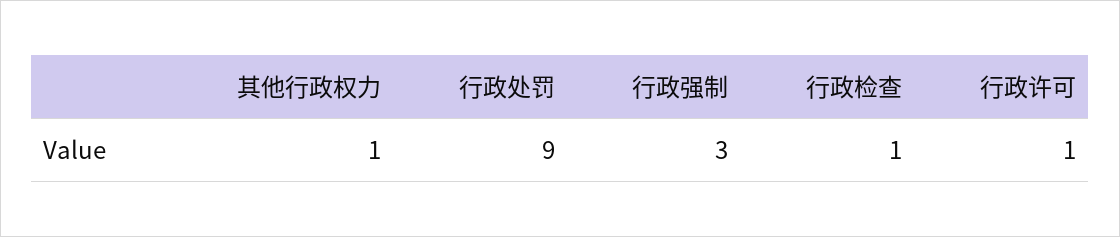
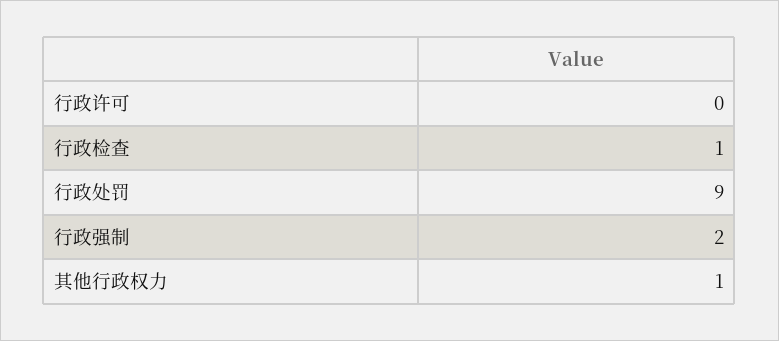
  {
    "其他行政权力": 1,
    "行政处罚": 9,
-   "行政强制": 3,
+   "行政强制": 2,
    "行政检查": 1,
-   "行政许可": 1
+   "行政许可": 0
  }

